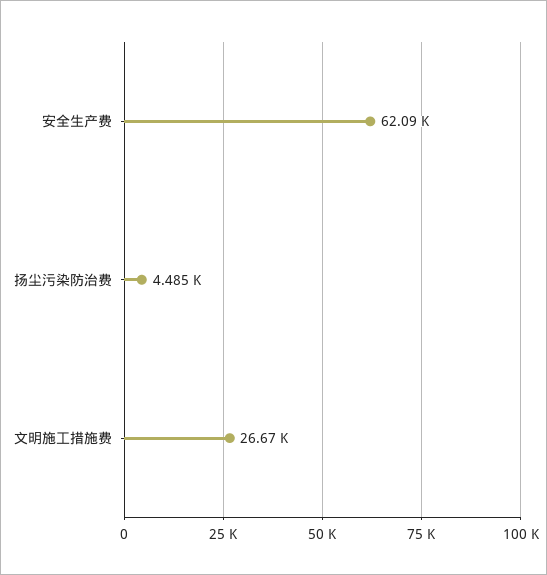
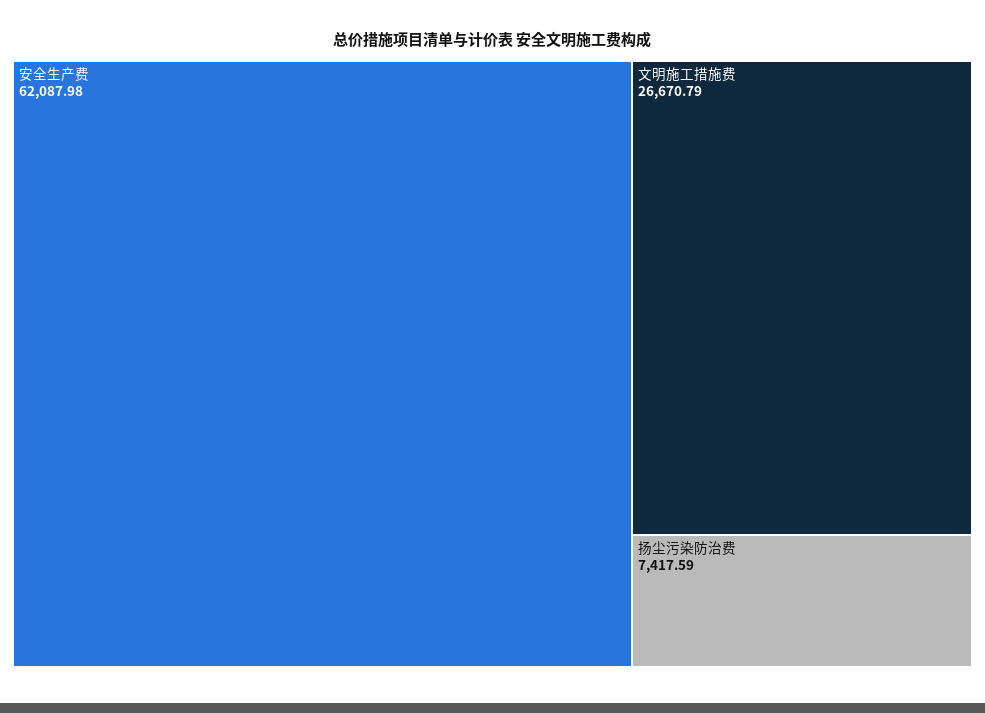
  {
    "安全生产费": 62087.98,
-   "扬尘污染防治费": 4485,
+   "扬尘污染防治费": 7417.59,
    "文明施工措施费": 26670.79
  }

